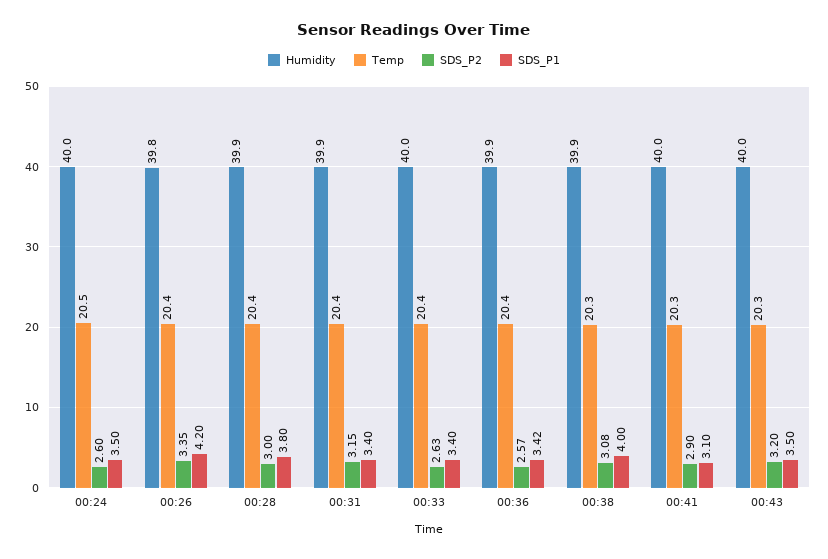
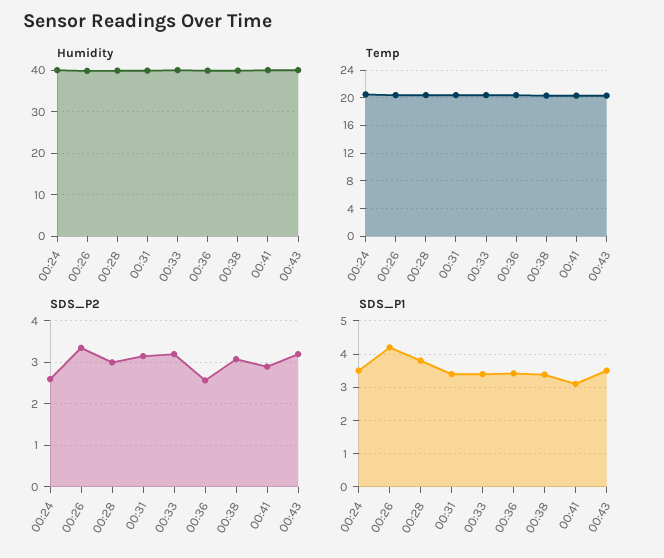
  {
    "Humidity": {
      "00:24": 40,
      "00:26": 39.8,
      "00:28": 39.9,
      "00:31": 39.9,
      "00:33": 40,
      "00:36": 39.9,
      "00:38": 39.9,
      "00:41": 40,
      "00:43": 40
    },
    "Temp": {
      "00:24": 20.5,
      "00:26": 20.4,
      "00:28": 20.4,
      "00:31": 20.4,
      "00:33": 20.4,
      "00:36": 20.4,
      "00:38": 20.3,
      "00:41": 20.3,
      "00:43": 20.3
    },
    "SDS_P2": {
      "00:24": 2.6,
      "00:26": 3.35,
      "00:28": 3,
      "00:31": 3.15,
-     "00:33": 2.63,
+     "00:33": 3.2,
      "00:36": 2.57,
      "00:38": 3.08,
      "00:41": 2.9,
      "00:43": 3.2
    },
    "SDS_P1": {
      "00:24": 3.5,
      "00:26": 4.2,
      "00:28": 3.8,
      "00:31": 3.4,
      "00:33": 3.4,
      "00:36": 3.42,
-     "00:38": 4,
+     "00:38": 3.4,
      "00:41": 3.1,
      "00:43": 3.5
    }
  }

